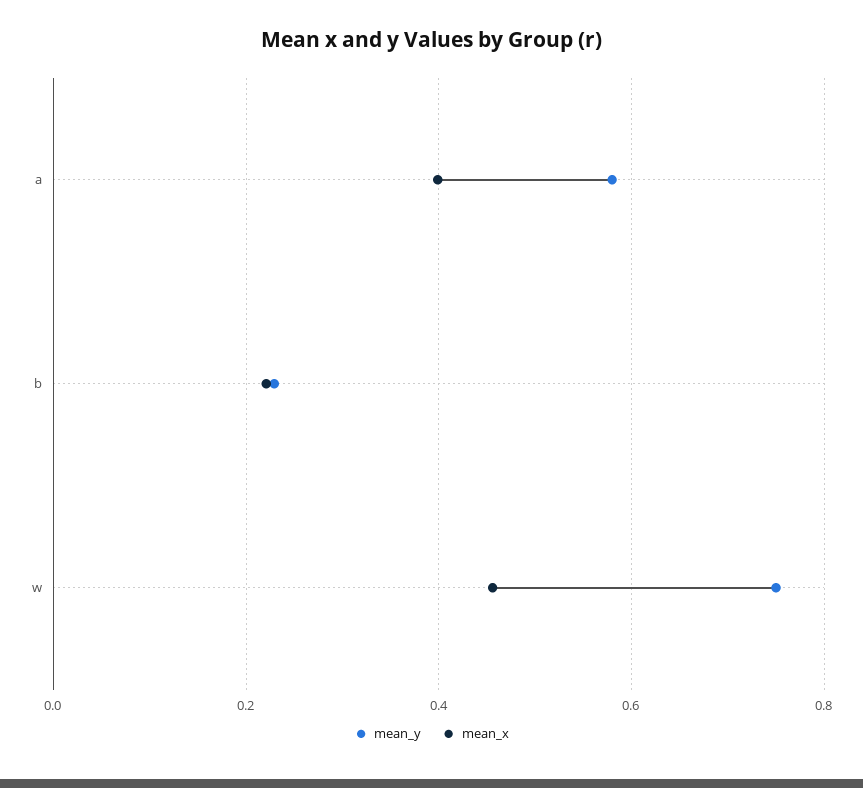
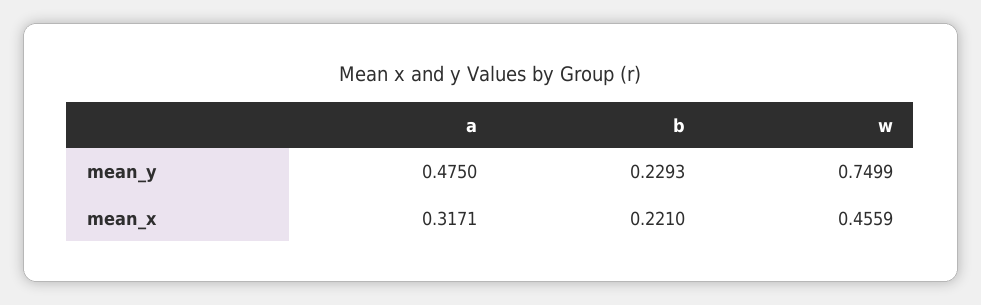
  {
    "mean_y": {
-     "a": 0.58,
+     "a": 0.475,
      "b": 0.2293,
      "w": 0.7499
    },
    "mean_x": {
-     "a": 0.4,
+     "a": 0.3171,
      "b": 0.221,
      "w": 0.4559
    }
  }

